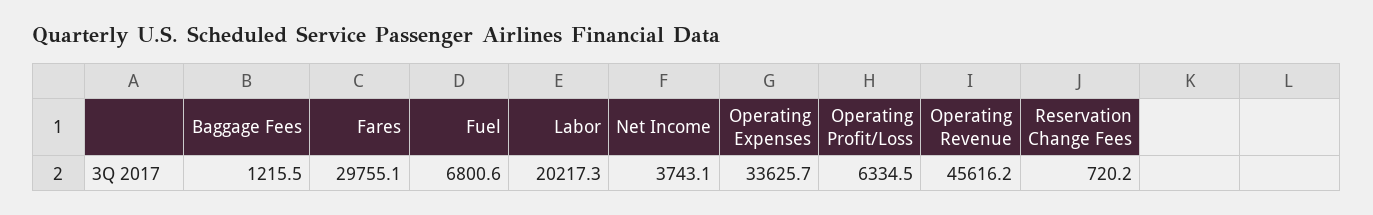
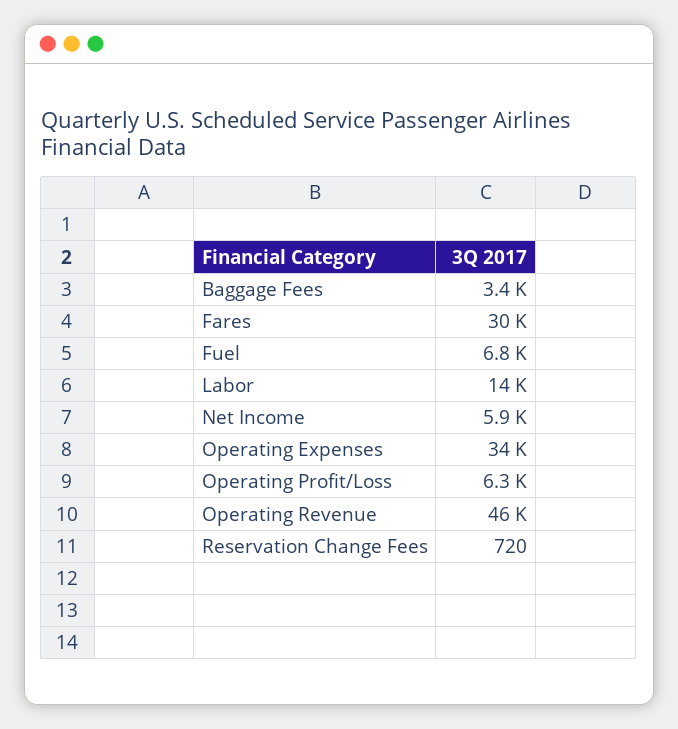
  {
-   "Baggage Fees": 1215.5,
+   "Baggage Fees": 3400,
    "Fares": 29755.1,
    "Fuel": 6800.6,
-   "Labor": 20217.3,
+   "Labor": 14000,
-   "Net Income": 3743.1,
+   "Net Income": 5900,
    "Operating Expenses": 33625.7,
    "Operating Profit/Loss": 6334.5,
    "Operating Revenue": 45616.2,
    "Reservation Change Fees": 720.2
  }

